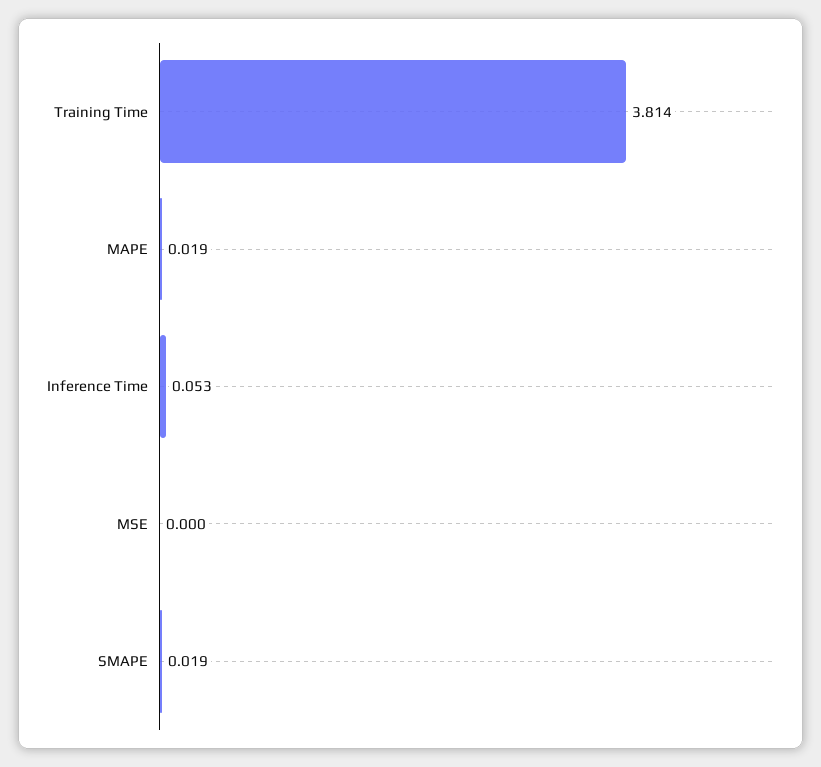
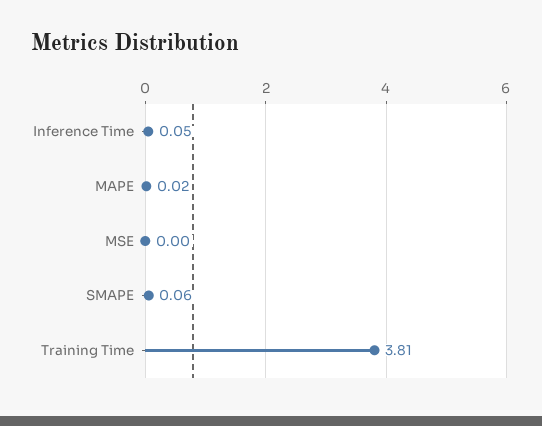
  {
    "Training Time": 3.814,
    "MAPE": 0.019,
    "Inference Time": 0.053,
    "MSE": 0,
-   "SMAPE": 0.019
+   "SMAPE": 0.06
  }

